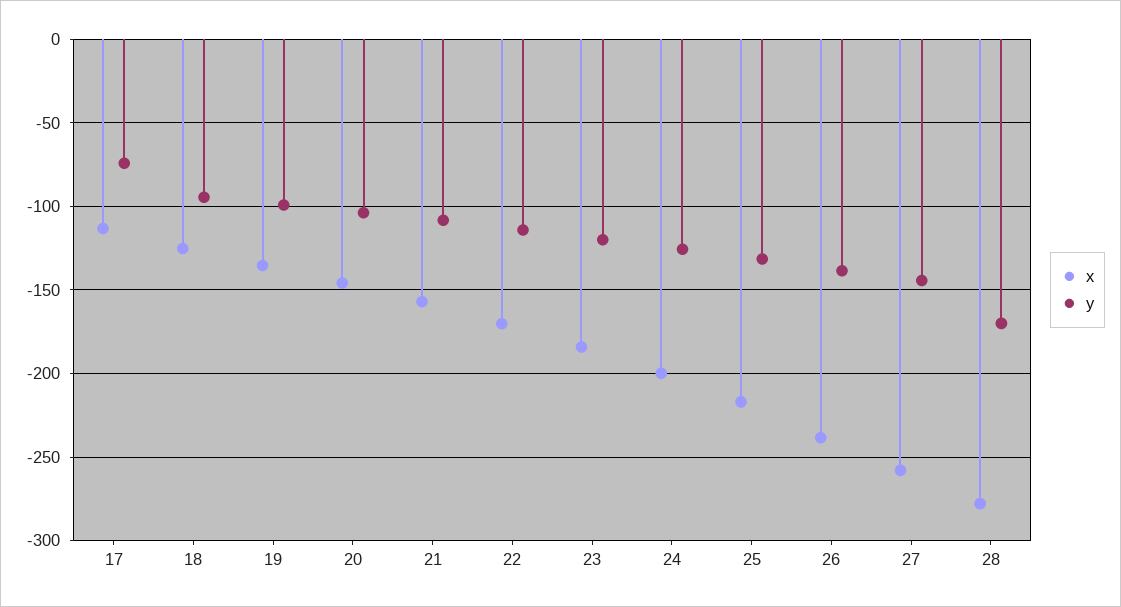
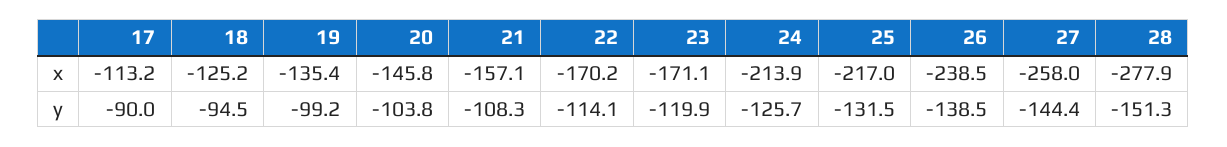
  {
    "x": {
      "17": -113.2,
      "18": -125.2,
      "19": -135.4,
      "20": -145.8,
      "21": -157.1,
      "22": -170.2,
-     "23": -185,
+     "23": -171.1,
-     "24": -200,
+     "24": -213.9,
      "25": -217,
      "26": -238.5,
      "27": -258,
      "28": -277.9
    },
    "y": {
-     "17": -75,
+     "17": -90,
      "18": -94.5,
      "19": -99.2,
      "20": -103.8,
      "21": -108.3,
      "22": -114.1,
      "23": -119.9,
      "24": -125.7,
      "25": -131.5,
      "26": -138.5,
      "27": -144.4,
-     "28": -170
+     "28": -151.3
    }
  }

